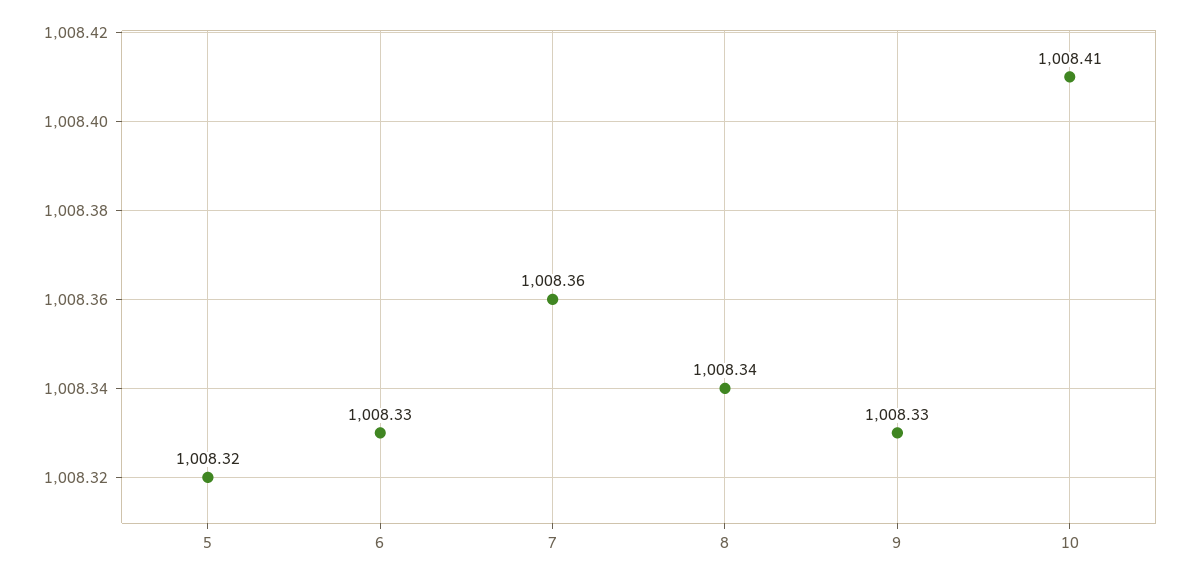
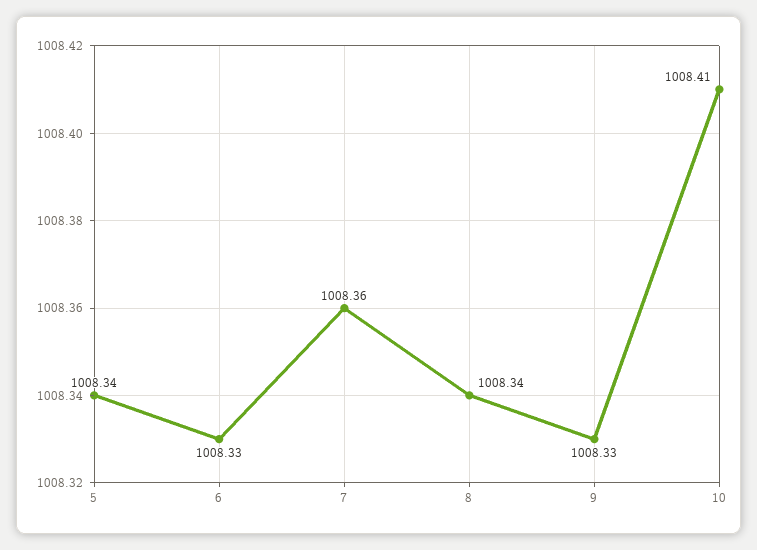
  {
-   "5": 1008.32,
+   "5": 1008.34,
    "6": 1008.33,
    "7": 1008.36,
    "8": 1008.34,
    "9": 1008.33,
    "10": 1008.41
  }

